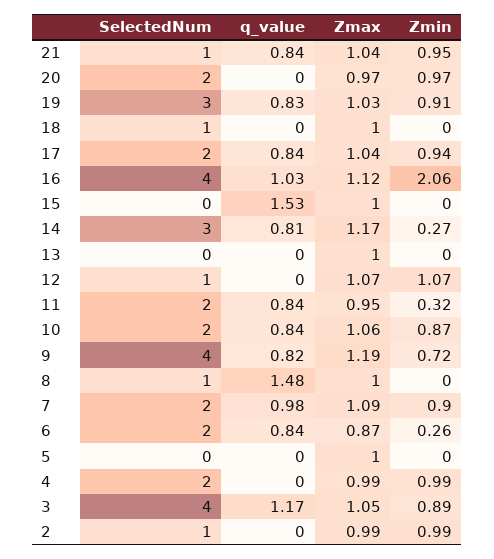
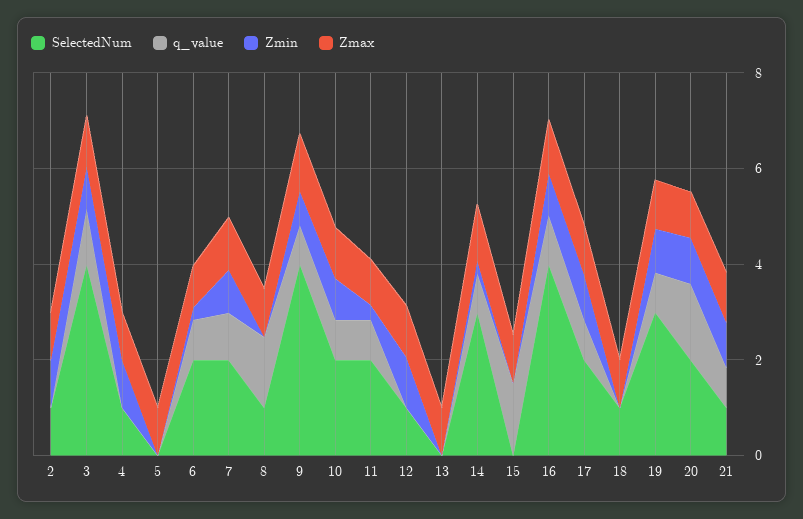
  {
    "SelectedNum": {
      "21": 1,
      "20": 2,
      "19": 3,
      "18": 1,
      "17": 2,
      "16": 4,
      "15": 0,
      "14": 3,
      "13": 0,
      "12": 1,
      "11": 2,
      "10": 2,
      "9": 4,
      "8": 1,
      "7": 2,
      "6": 2,
      "5": 0,
-     "4": 2,
+     "4": 1,
      "3": 4,
      "2": 1
    },
    "q_value": {
      "21": 0.84,
-     "20": 0,
+     "20": 1.5,
      "19": 0.83,
      "18": 0,
      "17": 0.84,
      "16": 1.03,
      "15": 1.53,
      "14": 0.81,
      "13": 0,
      "12": 0,
      "11": 0.84,
      "10": 0.84,
      "9": 0.82,
      "8": 1.48,
      "7": 0.98,
      "6": 0.84,
      "5": 0,
      "4": 0,
      "3": 1.17,
      "2": 0
    },
    "Zmax": {
      "21": 1.04,
      "20": 0.97,
      "19": 1.03,
      "18": 1,
      "17": 1.04,
      "16": 1.12,
      "15": 1,
      "14": 1.17,
      "13": 1,
      "12": 1.07,
      "11": 0.95,
      "10": 1.06,
      "9": 1.19,
      "8": 1,
      "7": 1.09,
      "6": 0.87,
      "5": 1,
      "4": 0.99,
      "3": 1.05,
      "2": 0.99
    },
    "Zmin": {
      "21": 0.95,
      "20": 0.97,
      "19": 0.91,
      "18": 0,
      "17": 0.94,
-     "16": 2.06,
+     "16": 1,
      "15": 0,
      "14": 0.27,
      "13": 0,
      "12": 1.07,
      "11": 0.32,
      "10": 0.87,
      "9": 0.72,
      "8": 0,
      "7": 0.9,
      "6": 0.26,
      "5": 0,
      "4": 0.99,
      "3": 0.89,
      "2": 0.99
    }
  }

